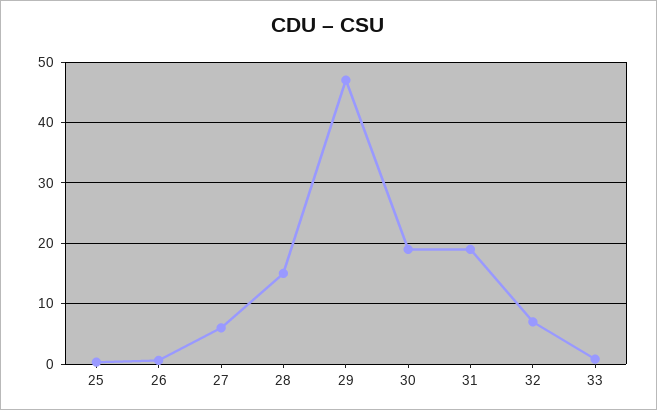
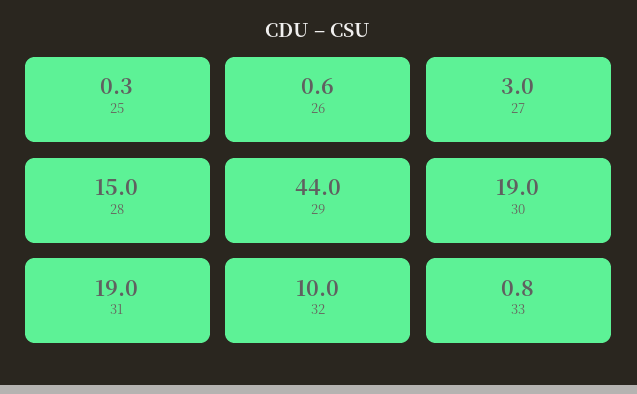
  {
    "25": 0.3,
    "26": 0.6,
-   "27": 6,
+   "27": 3,
    "28": 15,
-   "29": 47,
+   "29": 44,
    "30": 19,
    "31": 19,
-   "32": 7,
+   "32": 10,
    "33": 0.8
  }

